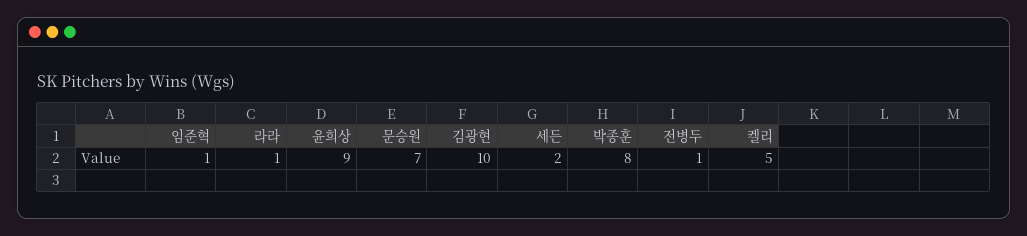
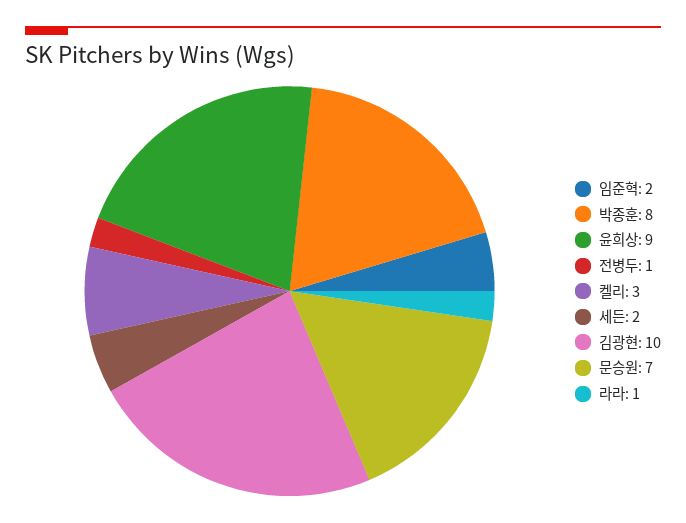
  {
-   "임준혁": 1,
+   "임준혁": 2,
    "라라": 1,
    "윤희상": 9,
    "문승원": 7,
    "김광현": 10,
    "세든": 2,
    "박종훈": 8,
    "전병두": 1,
-   "켈리": 5
+   "켈리": 3
  }

